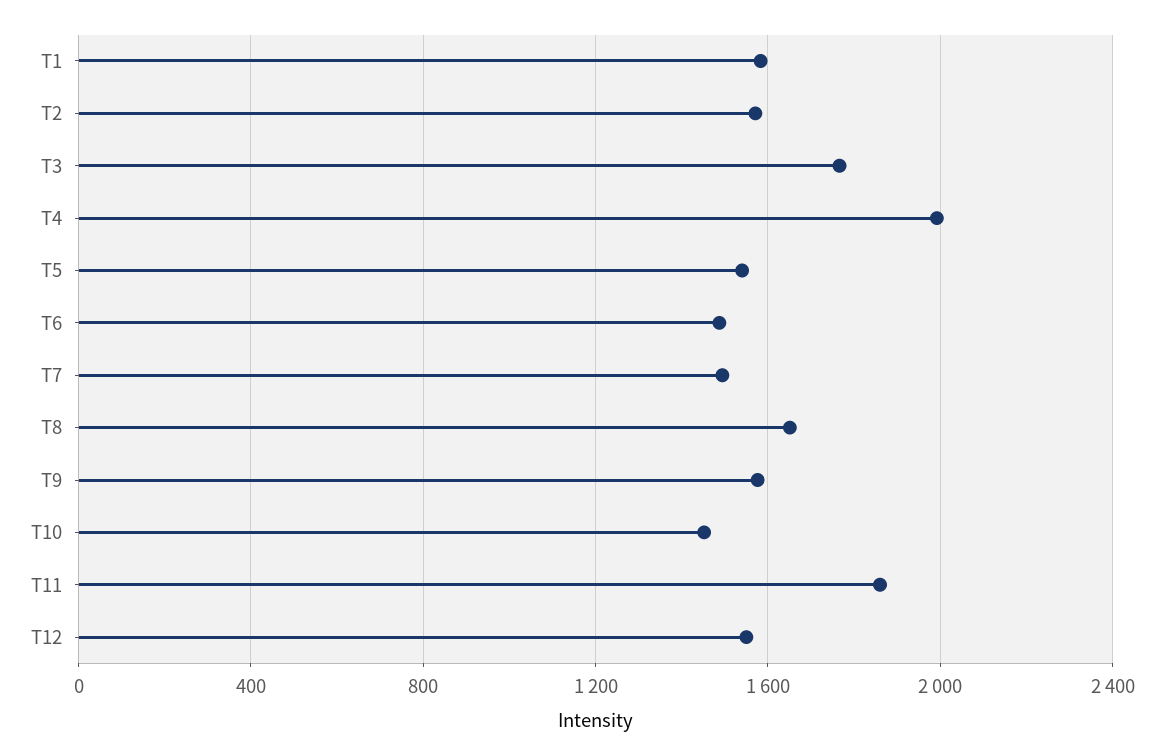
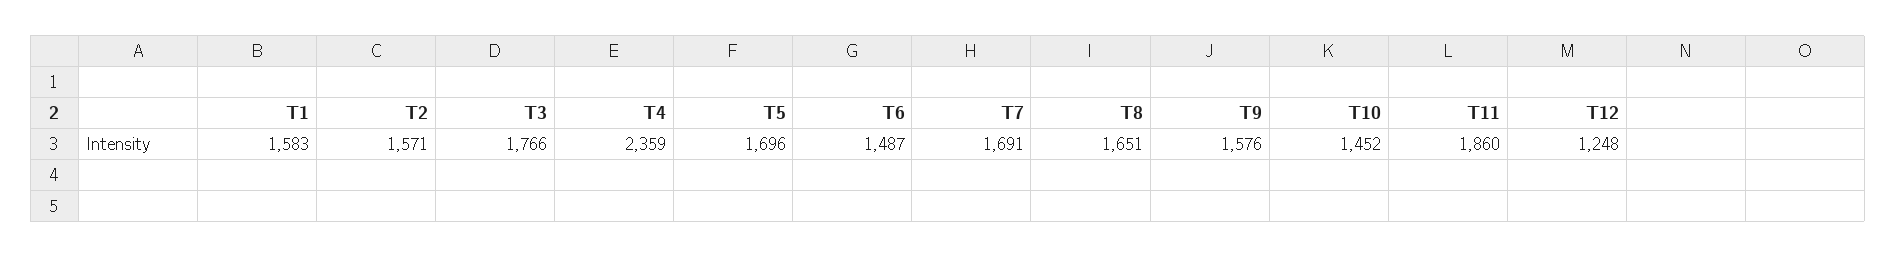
  {
    "T1": 1583,
    "T2": 1571,
    "T3": 1766,
-   "T4": 2000,
+   "T4": 2359,
-   "T5": 1550,
+   "T5": 1696,
    "T6": 1487,
-   "T7": 1500,
+   "T7": 1691,
    "T8": 1651,
    "T9": 1576,
    "T10": 1452,
    "T11": 1860,
-   "T12": 1550
+   "T12": 1248
  }

